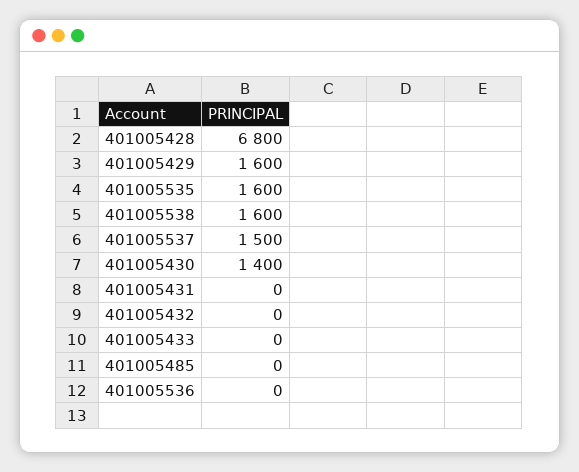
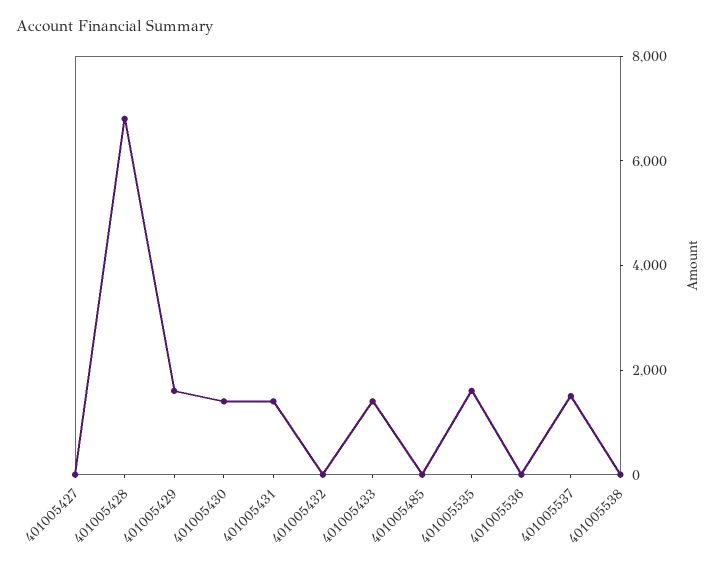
  {
    "401005428": 6800,
    "401005429": 1600,
    "401005535": 1600,
-   "401005538": 1600,
+   "401005538": 0,
    "401005537": 1500,
    "401005430": 1400,
-   "401005431": 0,
+   "401005431": 1500,
    "401005432": 0,
-   "401005433": 0,
+   "401005433": 1500,
    "401005485": 0,
-   "401005536": 0
+   "401005536": 0,
+   "401005427": 0
  }

